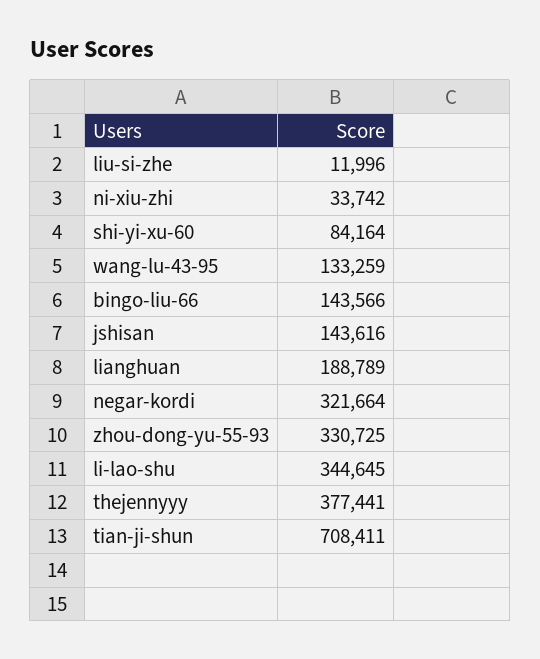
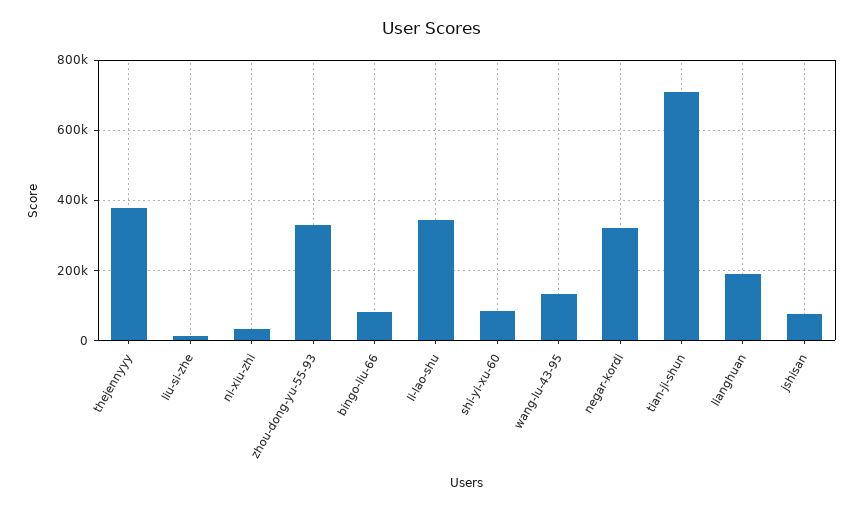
  {
    "liu-si-zhe": 11996,
    "ni-xiu-zhi": 33742,
    "shi-yi-xu-60": 84164,
    "wang-lu-43-95": 133259,
-   "bingo-liu-66": 143566,
+   "bingo-liu-66": 80000,
-   "jshisan": 143616,
+   "jshisan": 80000,
    "lianghuan": 188789,
    "negar-kordi": 321664,
    "zhou-dong-yu-55-93": 330725,
    "li-lao-shu": 344645,
    "thejennyyy": 377441,
    "tian-ji-shun": 708411
  }

